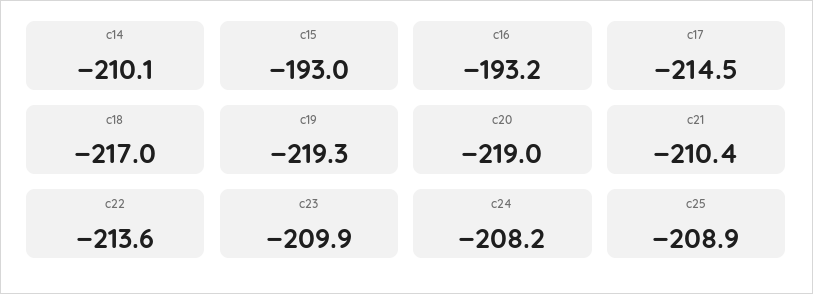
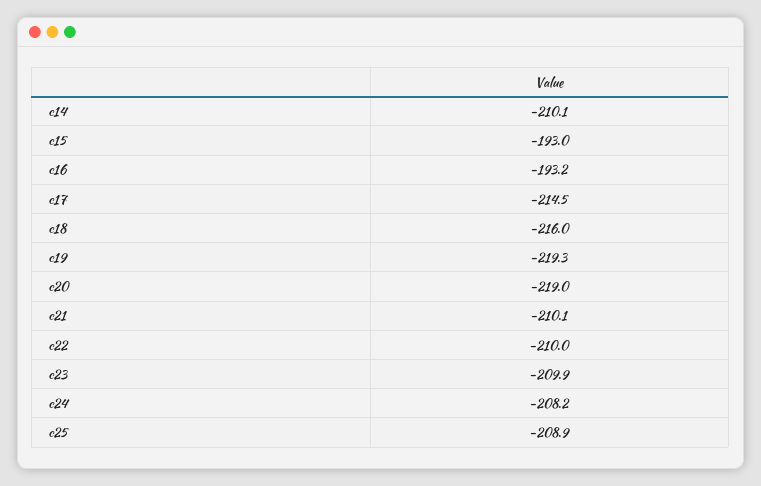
  {
    "c14": -210.1,
    "c15": -193,
    "c16": -193.2,
    "c17": -214.5,
-   "c18": -217,
+   "c18": -216,
    "c19": -219.3,
    "c20": -219,
-   "c21": -210.4,
+   "c21": -210.1,
-   "c22": -213.6,
+   "c22": -210,
    "c23": -209.9,
    "c24": -208.2,
    "c25": -208.9
  }

